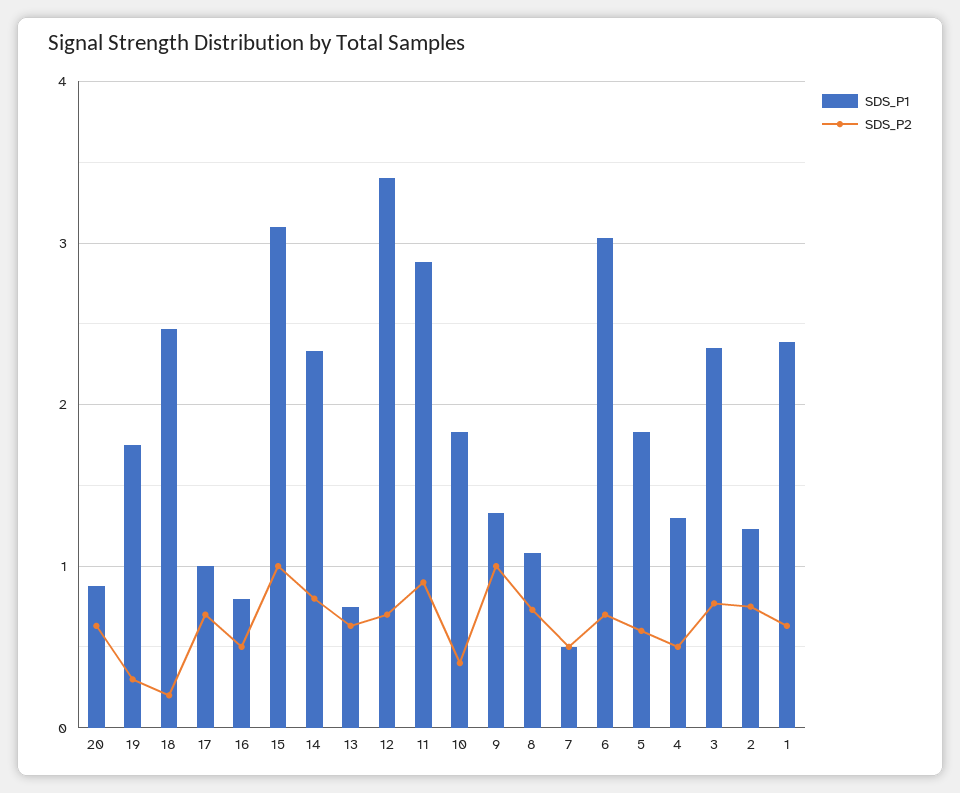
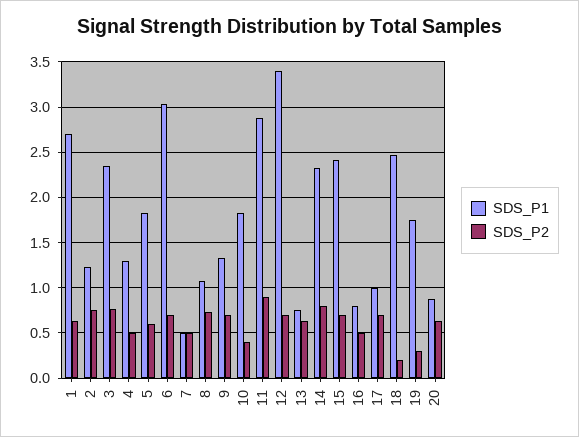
  {
    "SDS_P1": {
      "20": 0.9,
      "19": 1.8,
      "18": 2.5,
      "17": 1,
      "16": 0.8,
-     "15": 3.1,
+     "15": 2.4,
      "14": 2.3,
      "13": 0.8,
      "12": 3.4,
      "11": 2.9,
      "10": 1.8,
      "9": 1.3,
      "8": 1.1,
      "7": 0.5,
      "6": 3,
      "5": 1.8,
      "4": 1.3,
      "3": 2.4,
      "2": 1.2,
-     "1": 2.4
+     "1": 2.7
    },
    "SDS_P2": {
      "20": 0.6,
      "19": 0.3,
      "18": 0.2,
      "17": 0.7,
      "16": 0.5,
-     "15": 1,
+     "15": 0.7,
      "14": 0.8,
      "13": 0.6,
      "12": 0.7,
      "11": 0.9,
      "10": 0.4,
-     "9": 1,
+     "9": 0.7,
      "8": 0.7,
      "7": 0.5,
      "6": 0.7,
      "5": 0.6,
      "4": 0.5,
      "3": 0.8,
      "2": 0.8,
      "1": 0.6
    }
  }

